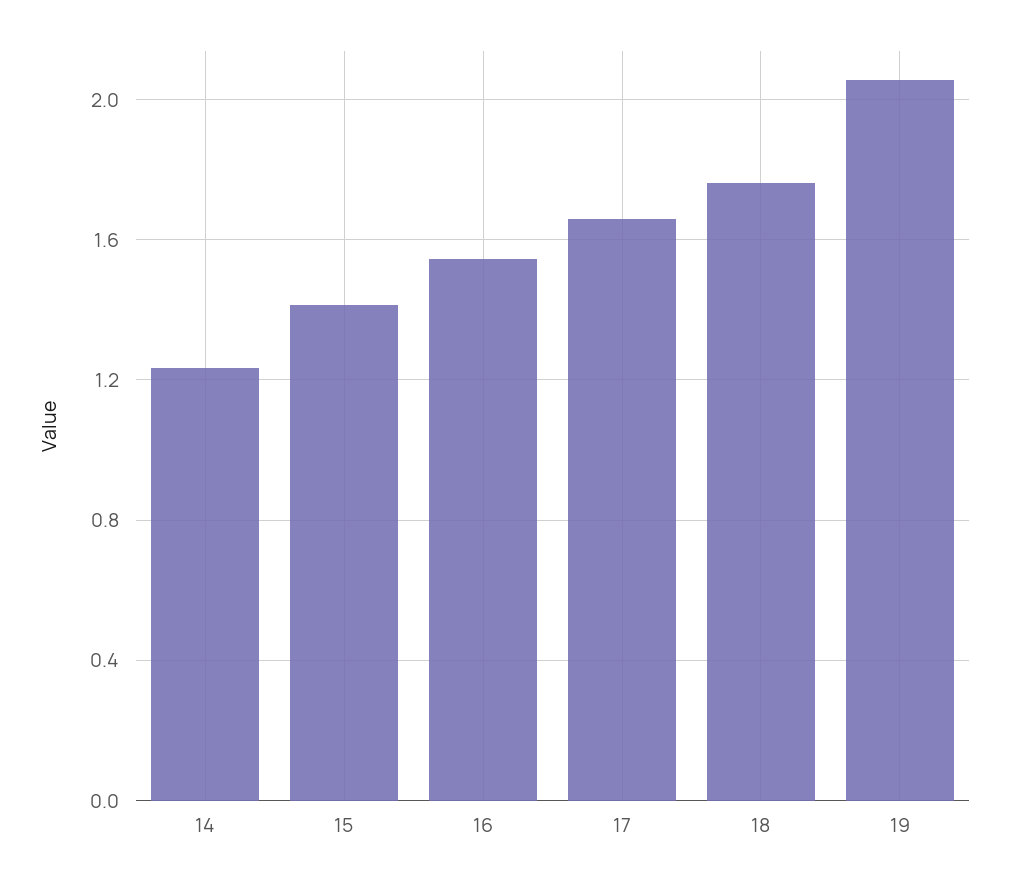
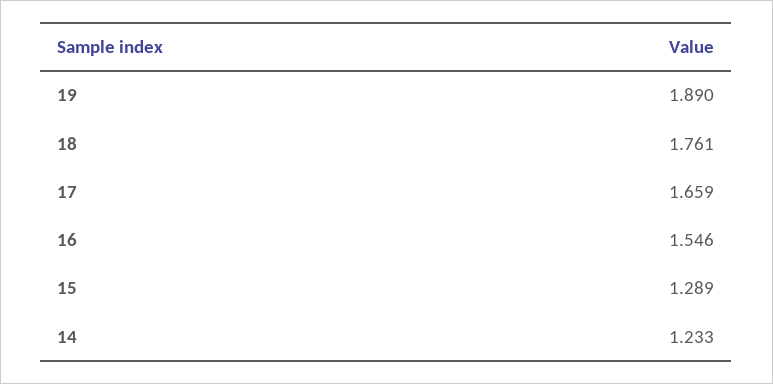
  {
    "14": 1.233,
-   "15": 1.4,
+   "15": 1.289,
    "16": 1.546,
    "17": 1.659,
    "18": 1.761,
-   "19": 2.05
+   "19": 1.89
  }

